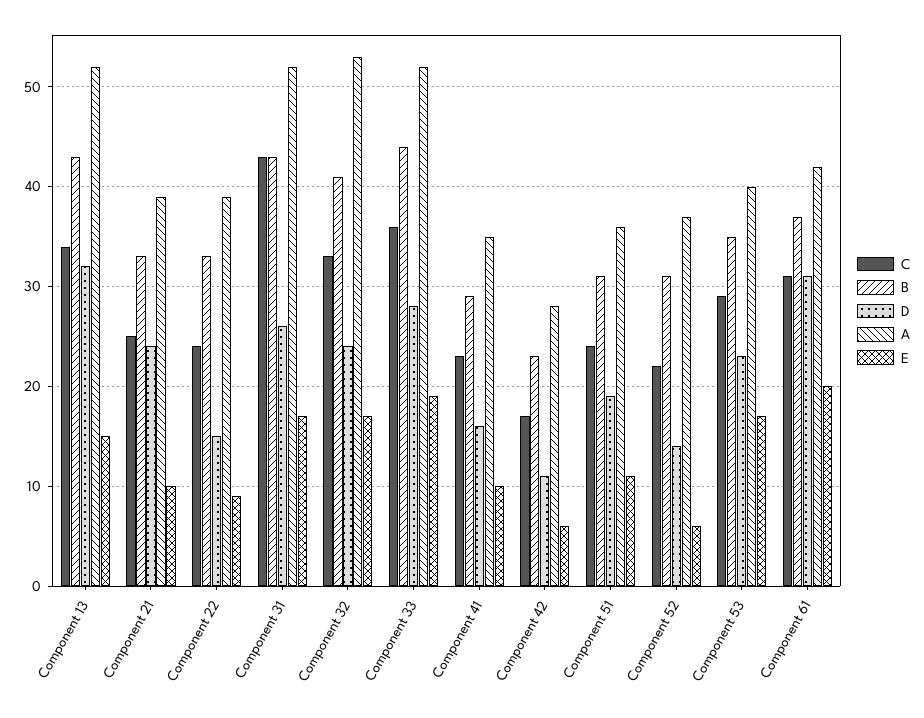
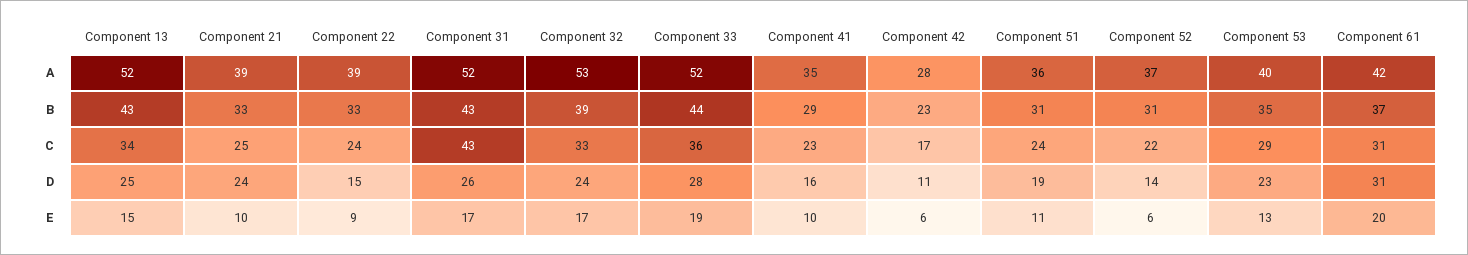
  {
    "C": {
      "Component 13": 34,
      "Component 21": 25,
      "Component 22": 24,
      "Component 31": 43,
      "Component 32": 33,
      "Component 33": 36,
      "Component 41": 23,
      "Component 42": 17,
      "Component 51": 24,
      "Component 52": 22,
      "Component 53": 29,
      "Component 61": 31
    },
    "B": {
      "Component 13": 43,
      "Component 21": 33,
      "Component 22": 33,
      "Component 31": 43,
-     "Component 32": 41,
+     "Component 32": 39,
      "Component 33": 44,
      "Component 41": 29,
      "Component 42": 23,
      "Component 51": 31,
      "Component 52": 31,
      "Component 53": 35,
      "Component 61": 37
    },
    "D": {
-     "Component 13": 32,
+     "Component 13": 25,
      "Component 21": 24,
      "Component 22": 15,
      "Component 31": 26,
      "Component 32": 24,
      "Component 33": 28,
      "Component 41": 16,
      "Component 42": 11,
      "Component 51": 19,
      "Component 52": 14,
      "Component 53": 23,
      "Component 61": 31
    },
    "A": {
      "Component 13": 52,
      "Component 21": 39,
      "Component 22": 39,
      "Component 31": 52,
      "Component 32": 53,
      "Component 33": 52,
      "Component 41": 35,
      "Component 42": 28,
      "Component 51": 36,
      "Component 52": 37,
      "Component 53": 40,
      "Component 61": 42
    },
    "E": {
      "Component 13": 15,
      "Component 21": 10,
      "Component 22": 9,
      "Component 31": 17,
      "Component 32": 17,
      "Component 33": 19,
      "Component 41": 10,
      "Component 42": 6,
      "Component 51": 11,
      "Component 52": 6,
-     "Component 53": 17,
+     "Component 53": 13,
      "Component 61": 20
    }
  }

